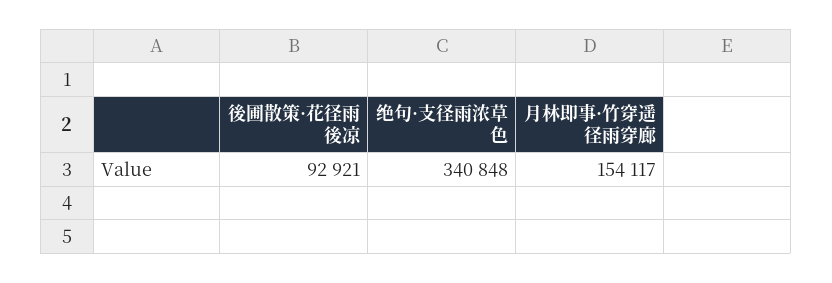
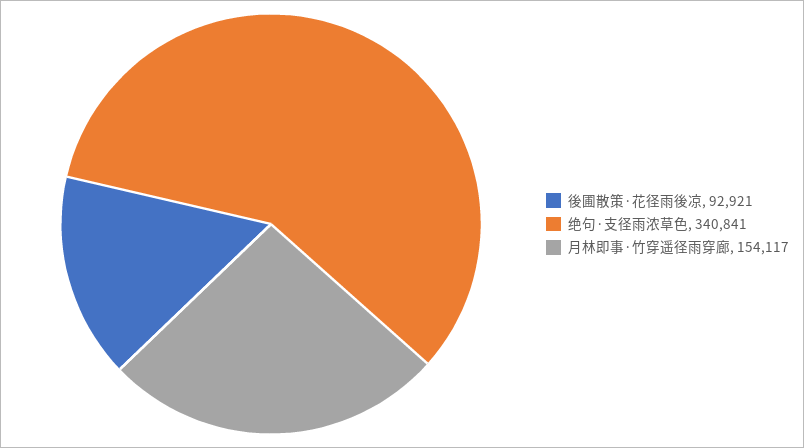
  {
    "後圃散策·花径雨後凉": 92921,
-   "绝句·支径雨浓草色": 340848,
+   "绝句·支径雨浓草色": 340841,
    "月林即事·竹穿遥径雨穿廊": 154117
  }

